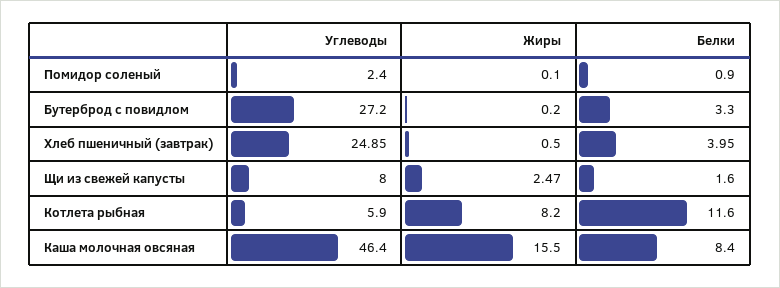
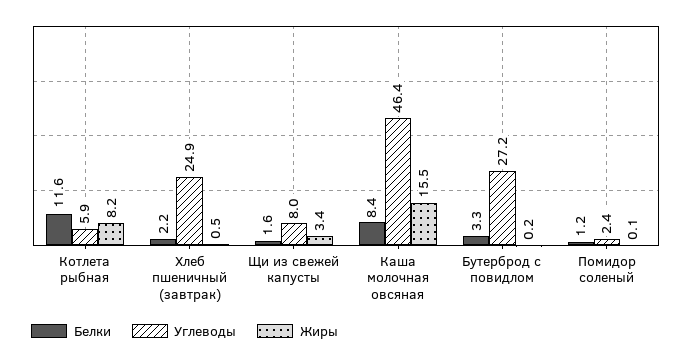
  {
    "Углеводы": {
      "Помидор соленый": 2.4,
      "Бутерброд с повидлом": 27.2,
      "Хлеб пшеничный (завтрак)": 24.85,
      "Щи из свежей капусты": 8,
      "Котлета рыбная": 5.9,
      "Каша молочная овсяная": 46.4
    },
    "Жиры": {
      "Помидор соленый": 0.1,
      "Бутерброд с повидлом": 0.2,
      "Хлеб пшеничный (завтрак)": 0.5,
-     "Щи из свежей капусты": 2.47,
+     "Щи из свежей капусты": 3.4,
      "Котлета рыбная": 8.2,
      "Каша молочная овсяная": 15.5
    },
    "Белки": {
-     "Помидор соленый": 0.9,
+     "Помидор соленый": 1.2,
      "Бутерброд с повидлом": 3.3,
-     "Хлеб пшеничный (завтрак)": 3.95,
+     "Хлеб пшеничный (завтрак)": 2.2,
      "Щи из свежей капусты": 1.6,
      "Котлета рыбная": 11.6,
      "Каша молочная овсяная": 8.4
    }
  }

